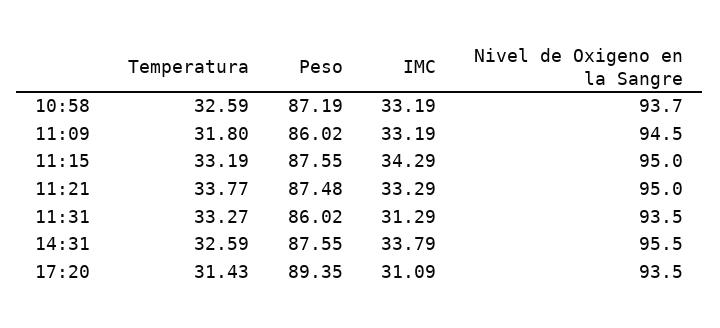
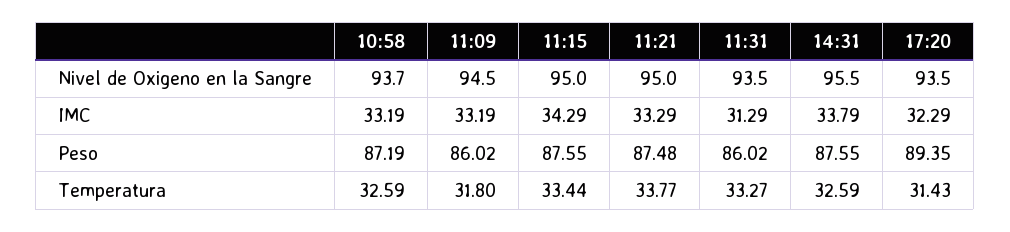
  {
    "Temperatura": {
      "10:58": 32.59,
      "11:09": 31.8,
-     "11:15": 33.19,
+     "11:15": 33.44,
      "11:21": 33.77,
      "11:31": 33.27,
      "14:31": 32.59,
      "17:20": 31.43
    },
    "Peso": {
      "10:58": 87.19,
      "11:09": 86.02,
      "11:15": 87.55,
      "11:21": 87.48,
      "11:31": 86.02,
      "14:31": 87.55,
      "17:20": 89.35
    },
    "IMC": {
      "10:58": 33.19,
      "11:09": 33.19,
      "11:15": 34.29,
      "11:21": 33.29,
      "11:31": 31.29,
      "14:31": 33.79,
-     "17:20": 31.09
+     "17:20": 32.29
    },
    "Nivel de Oxigeno en la Sangre": {
      "10:58": 93.7,
      "11:09": 94.5,
      "11:15": 95,
      "11:21": 95,
      "11:31": 93.5,
      "14:31": 95.5,
      "17:20": 93.5
    }
  }

